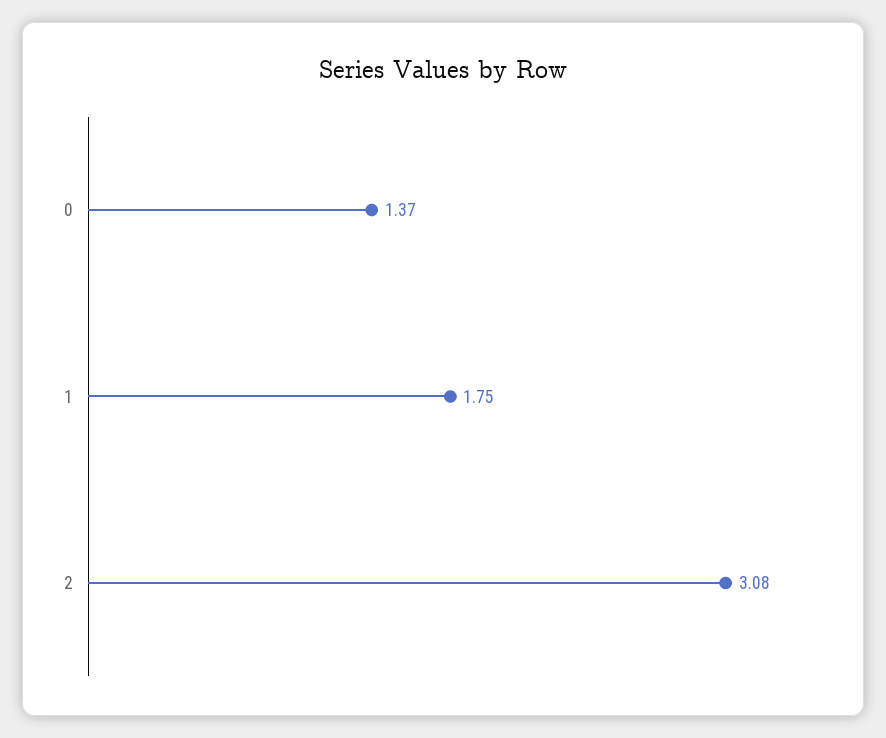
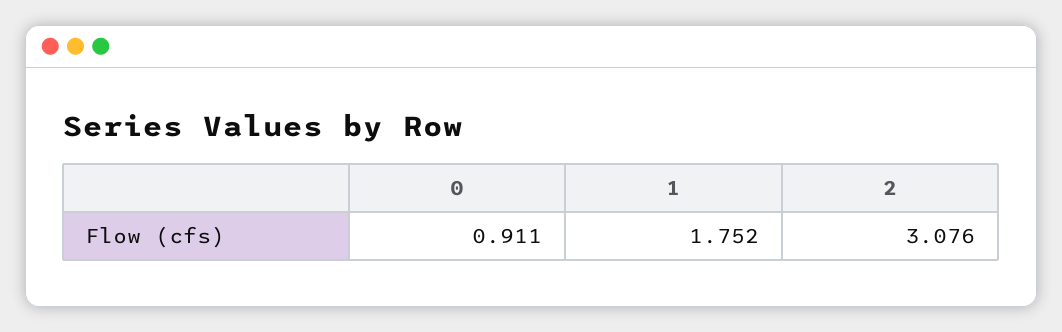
  {
-   "0": 1.37,
+   "0": 0.911,
    "1": 1.752,
    "2": 3.076
  }

